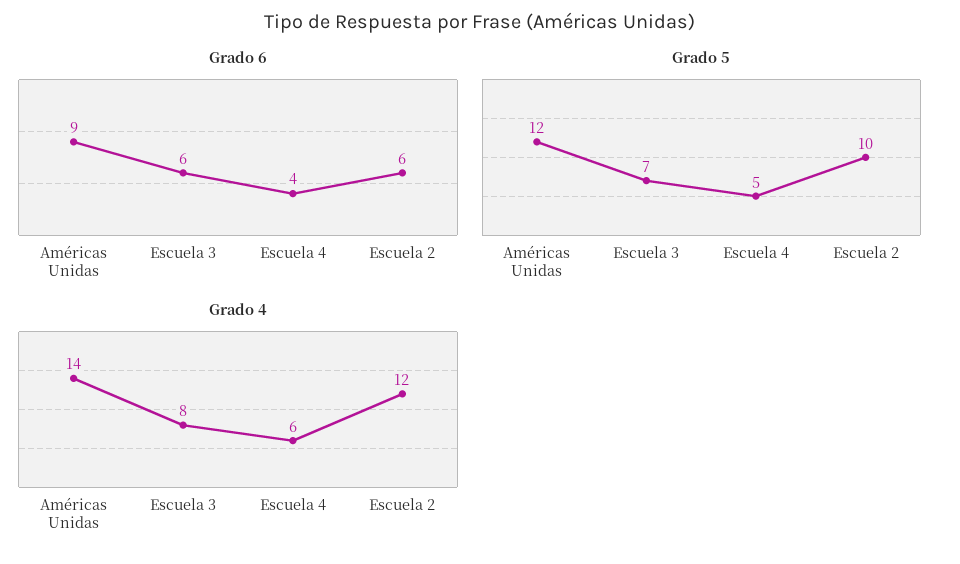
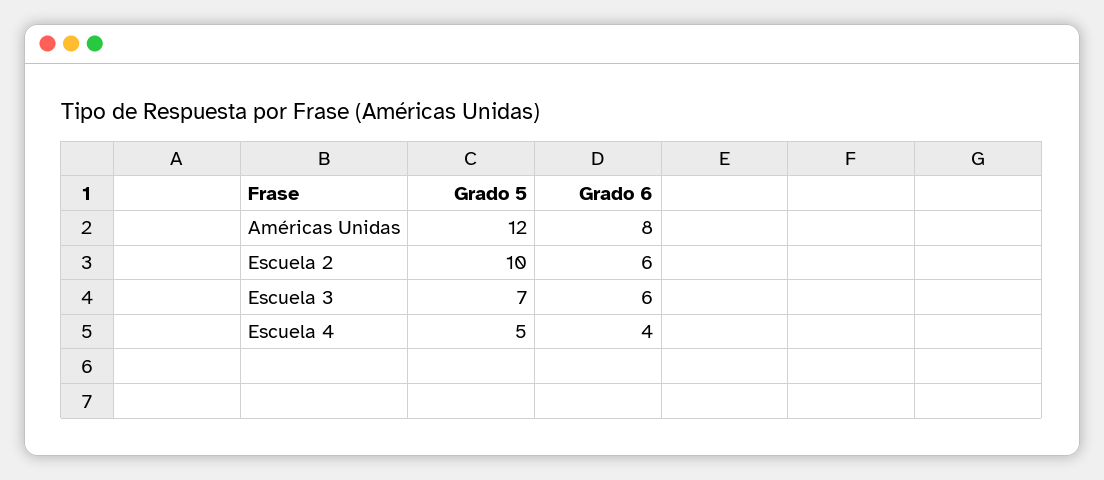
  {
    "Grado 6": {
-     "Américas Unidas": 9,
+     "Américas Unidas": 8,
      "Escuela 3": 6,
      "Escuela 4": 4,
      "Escuela 2": 6
    },
    "Grado 5": {
      "Américas Unidas": 12,
      "Escuela 3": 7,
      "Escuela 4": 5,
      "Escuela 2": 10
-   },
+   }
-   "Grado 4": {
-     "Américas Unidas": 14,
-     "Escuela 3": 8,
-     "Escuela 4": 6,
-     "Escuela 2": 12
-   }
  }

